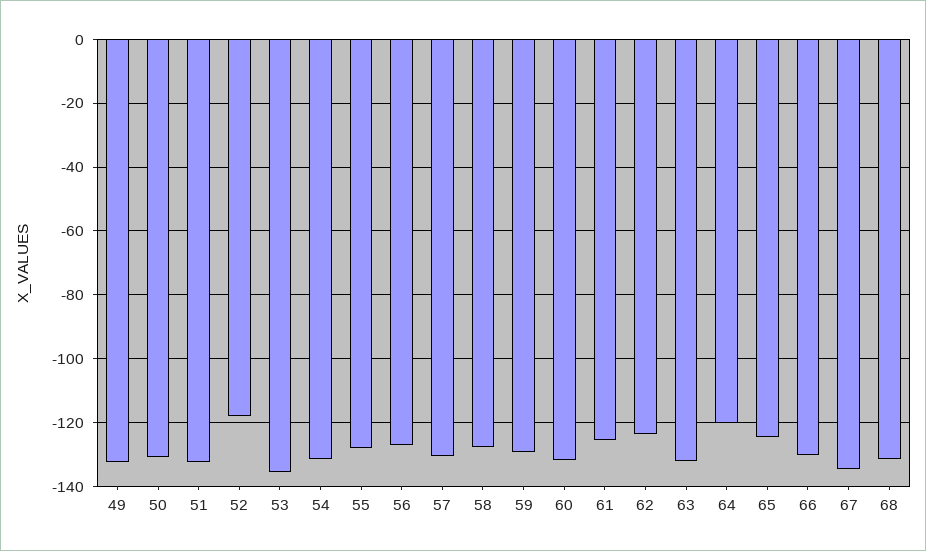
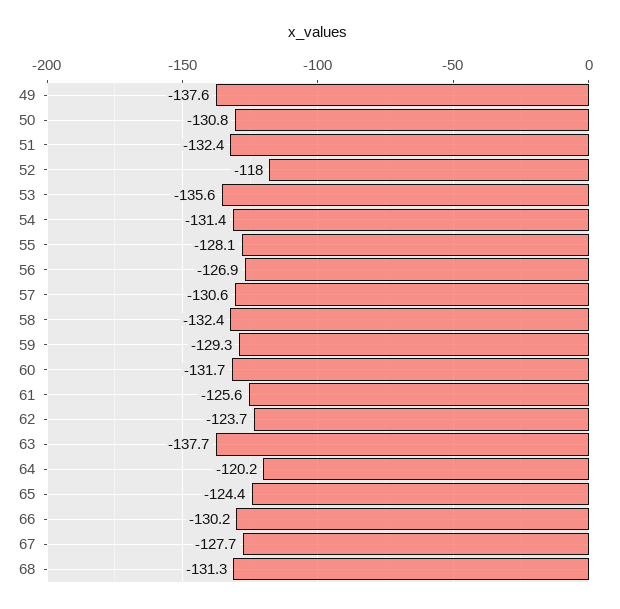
  {
-   "49": -132,
+   "49": -137.6,
    "50": -130.8,
    "51": -132.4,
    "52": -118,
    "53": -135.6,
    "54": -131.4,
    "55": -128.1,
    "56": -126.9,
    "57": -130.6,
-   "58": -128,
+   "58": -132.4,
    "59": -129.3,
    "60": -131.7,
    "61": -125.6,
    "62": -123.7,
-   "63": -132,
+   "63": -137.7,
    "64": -120.2,
    "65": -124.4,
    "66": -130.2,
-   "67": -134,
+   "67": -127.7,
    "68": -131.3
  }

